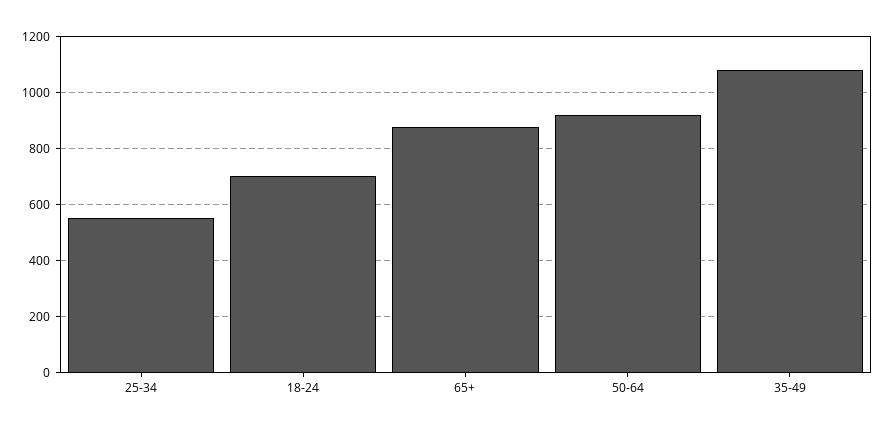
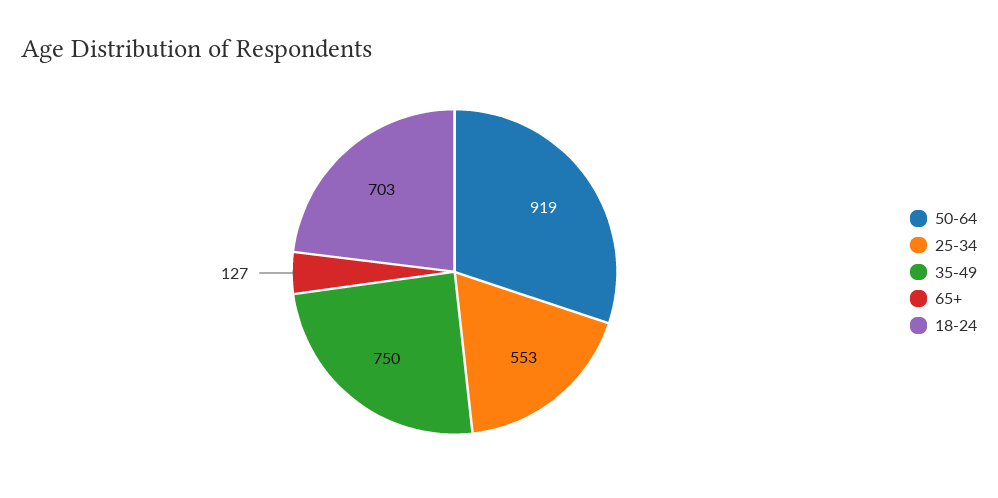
  {
    "25-34": 553,
    "18-24": 703,
-   "65+": 875,
+   "65+": 127,
    "50-64": 919,
-   "35-49": 1075
+   "35-49": 750
  }

